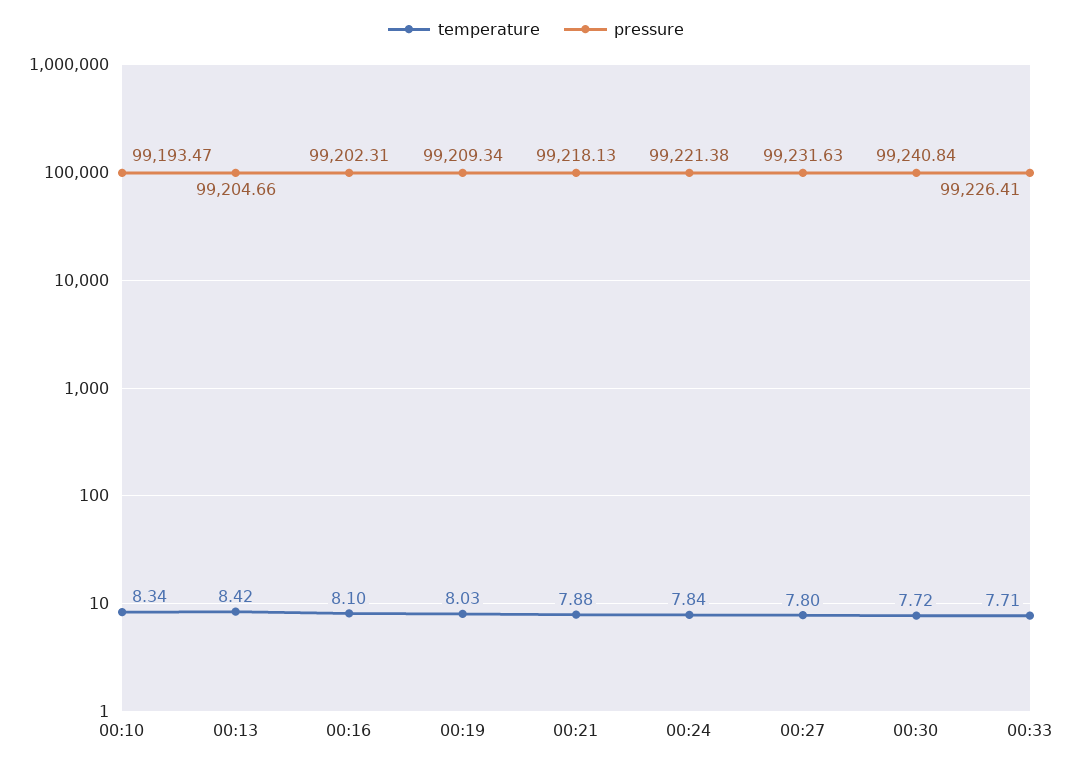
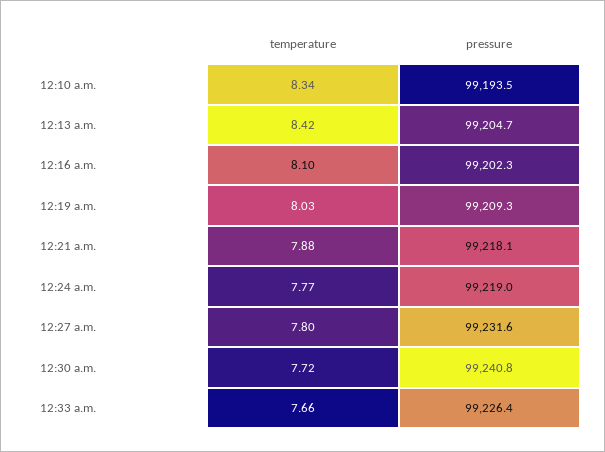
  {
    "temperature": {
      "00:10": 8.34,
      "00:13": 8.42,
      "00:16": 8.1,
      "00:19": 8.03,
      "00:21": 7.88,
-     "00:24": 7.84,
+     "00:24": 7.77,
      "00:27": 7.8,
      "00:30": 7.72,
-     "00:33": 7.71
+     "00:33": 7.66
    },
    "pressure": {
      "00:10": 99193.47,
      "00:13": 99204.66,
      "00:16": 99202.31,
      "00:19": 99209.34,
      "00:21": 99218.13,
-     "00:24": 99221.38,
+     "00:24": 99219,
      "00:27": 99231.63,
      "00:30": 99240.84,
      "00:33": 99226.41
    }
  }

